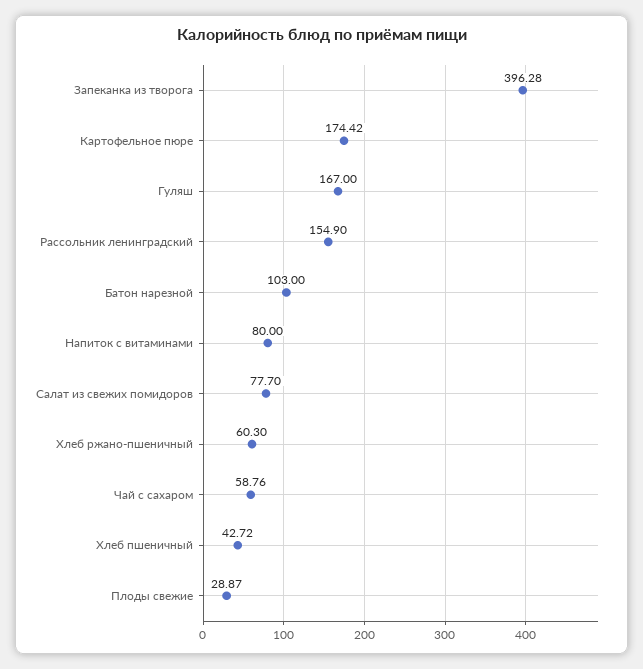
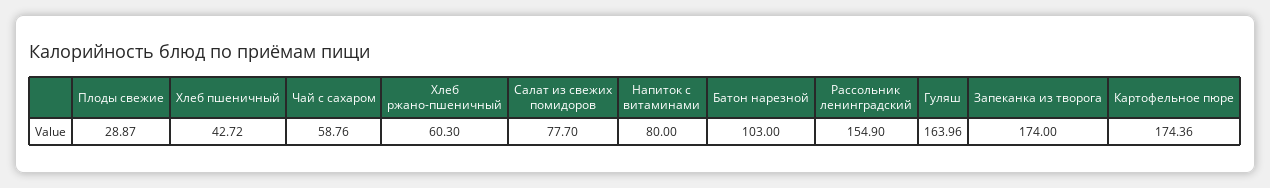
  {
-   "Запеканка из творога": 396.28,
+   "Запеканка из творога": 174,
-   "Картофельное пюре": 174.42,
+   "Картофельное пюре": 174.36,
-   "Гуляш": 167,
+   "Гуляш": 163.96,
    "Рассольник ленинградский": 154.9,
    "Батон нарезной": 103,
    "Напиток с витаминами": 80,
    "Салат из свежих помидоров": 77.7,
    "Хлеб ржано-пшеничный": 60.3,
    "Чай с сахаром": 58.76,
    "Хлеб пшеничный": 42.72,
    "Плоды свежие": 28.87
  }

